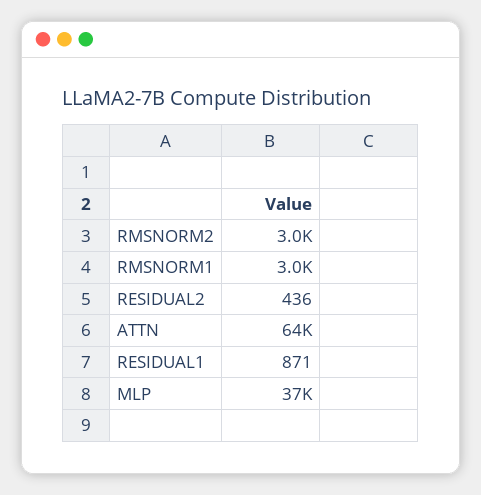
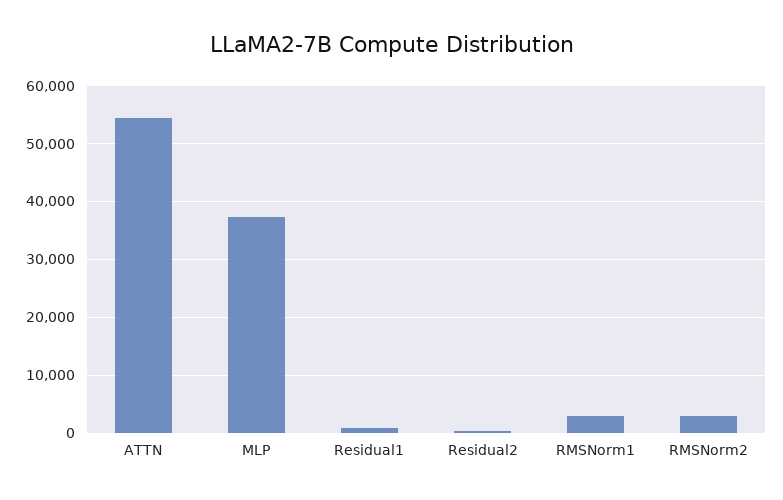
  {
    "RMSNORM2": 3000,
    "RMSNORM1": 3000,
    "RESIDUAL2": 436,
-   "ATTN": 64000,
+   "ATTN": 54000,
    "RESIDUAL1": 871,
    "MLP": 37000
  }

